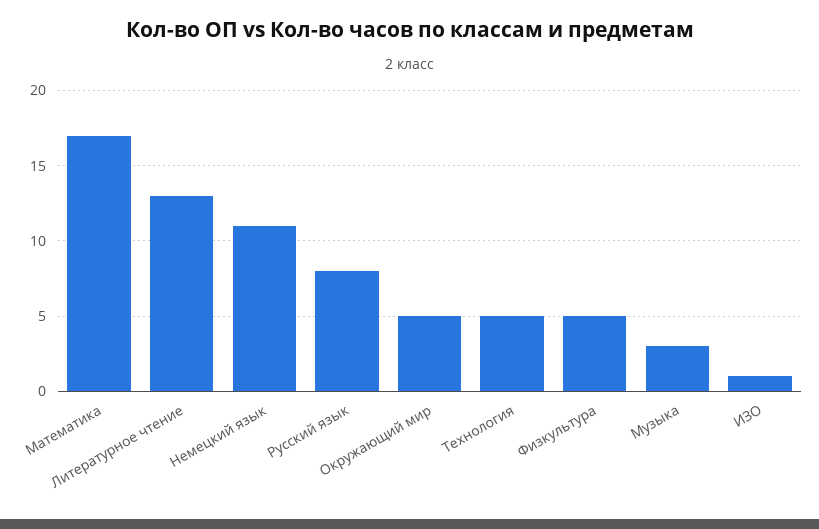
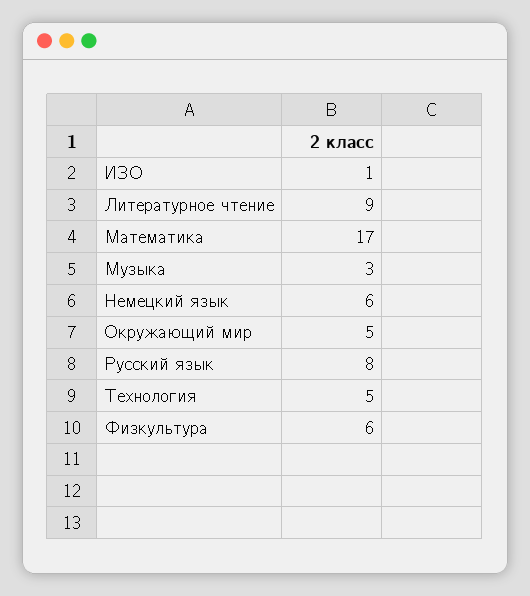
  {
    "Математика": 17,
-   "Литературное чтение": 13,
+   "Литературное чтение": 9,
-   "Немецкий язык": 11,
+   "Немецкий язык": 6,
    "Русский язык": 8,
    "Окружающий мир": 5,
    "Технология": 5,
-   "Физкультура": 5,
+   "Физкультура": 6,
    "Музыка": 3,
    "ИЗО": 1
  }

